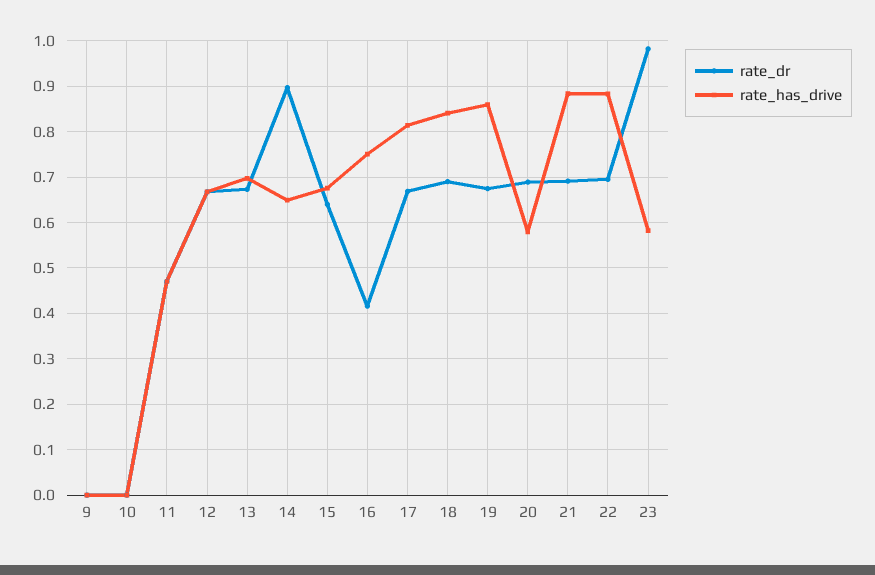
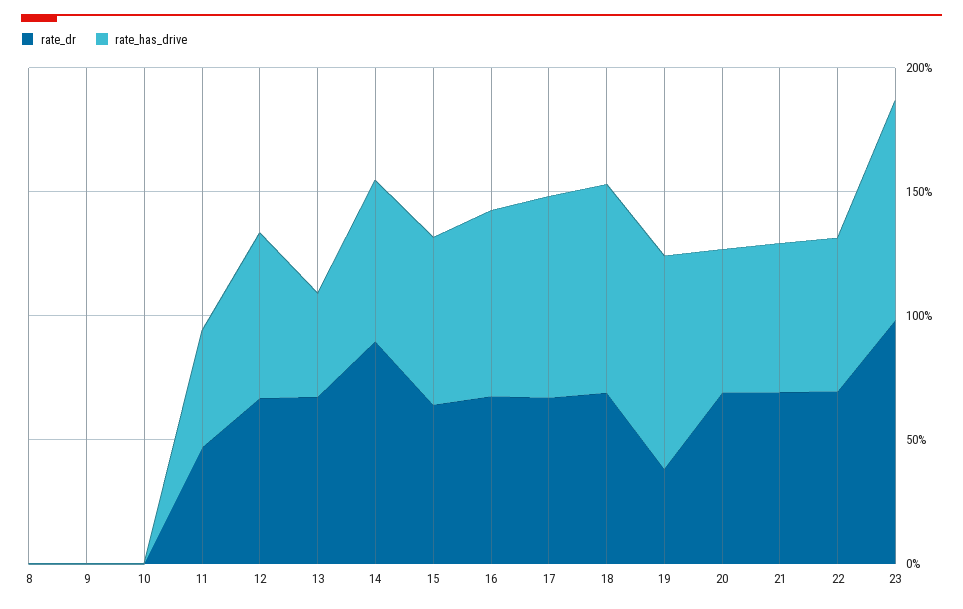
  {
    "rate_dr": {
      "9": 0,
      "10": 0,
      "11": 0.48,
      "12": 0.66,
      "13": 0.68,
      "14": 0.9,
      "15": 0.64,
-     "16": 0.42,
+     "16": 0.7,
      "17": 0.66,
      "18": 0.7,
-     "19": 0.68,
+     "19": 0.4,
      "20": 0.68,
      "21": 0.7,
      "22": 0.7,
-     "23": 0.98
+     "23": 0.98,
+     "8": 0
    },
    "rate_has_drive": {
      "9": 0,
      "10": 0,
      "11": 0.48,
      "12": 0.66,
-     "13": 0.7,
+     "13": 0.4,
      "14": 0.64,
      "15": 0.68,
      "16": 0.76,
      "17": 0.82,
      "18": 0.84,
      "19": 0.86,
      "20": 0.58,
-     "21": 0.88,
+     "21": 0.6,
-     "22": 0.88,
+     "22": 0.6,
-     "23": 0.58
+     "23": 0.9,
+     "8": 0
    }
  }

